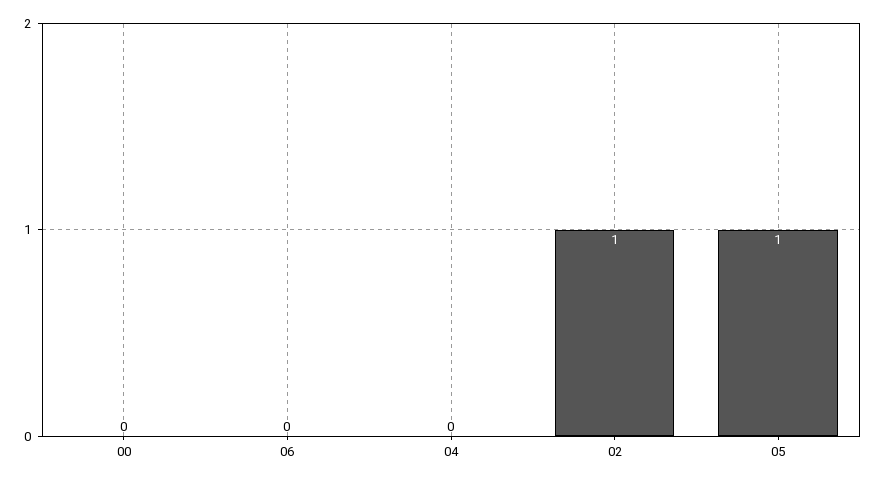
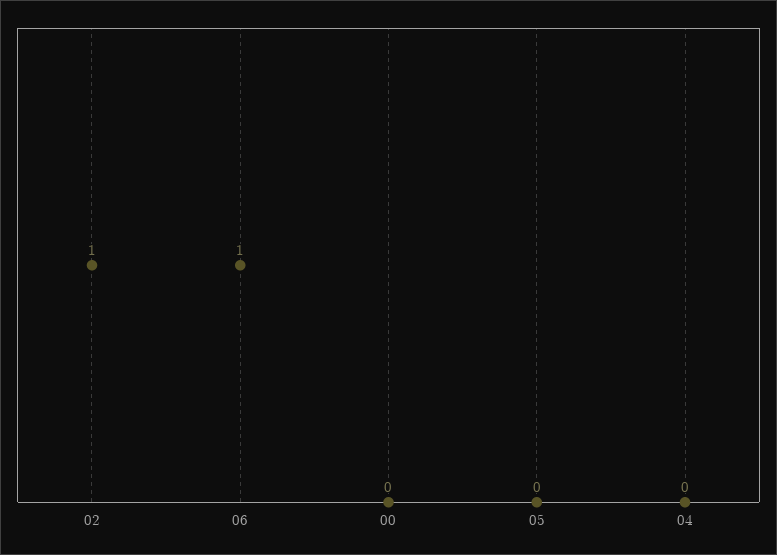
  {
    "00": 0,
-   "06": 0,
+   "06": 1,
    "04": 0,
    "02": 1,
-   "05": 1
+   "05": 0
  }

